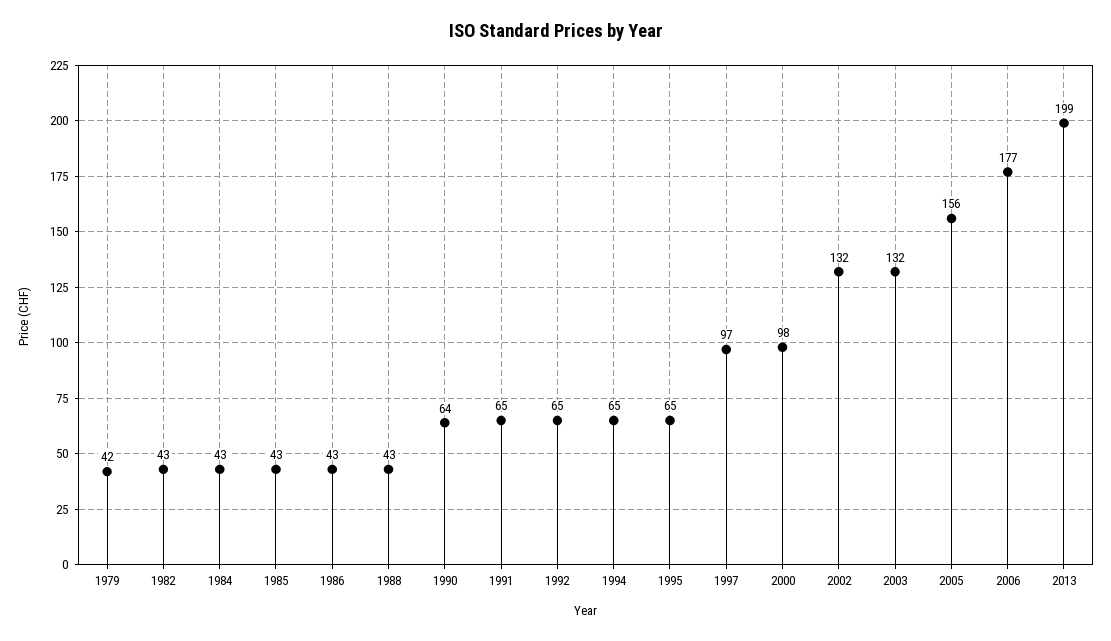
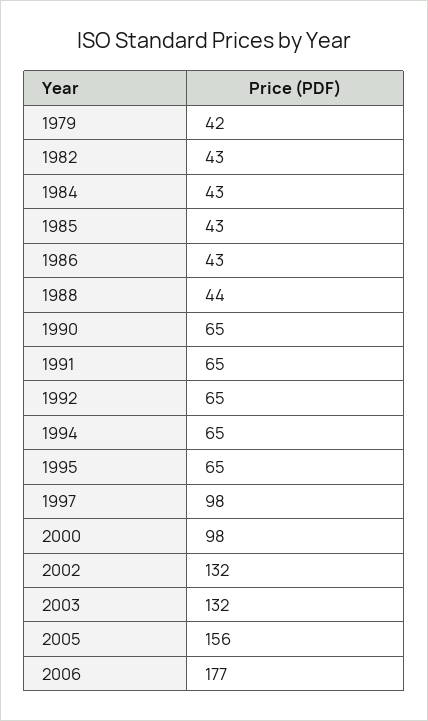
  {
    "1979": 42,
    "1982": 43,
    "1984": 43,
    "1985": 43,
    "1986": 43,
-   "1988": 43,
+   "1988": 44,
-   "1990": 64,
+   "1990": 65,
    "1991": 65,
    "1992": 65,
    "1994": 65,
    "1995": 65,
-   "1997": 97,
+   "1997": 98,
    "2000": 98,
    "2002": 132,
    "2003": 132,
    "2005": 156,
-   "2006": 177,
+   "2006": 177
-   "2013": 199
  }

